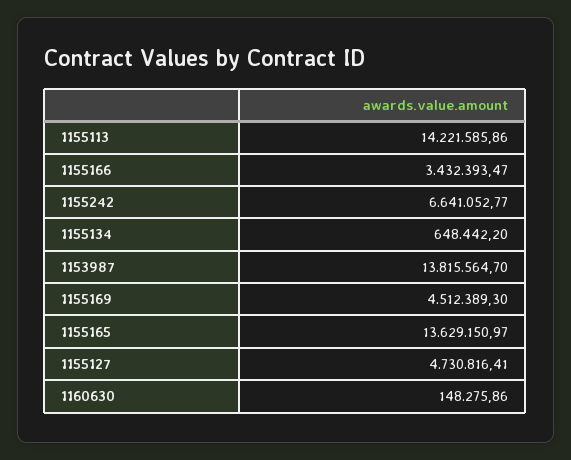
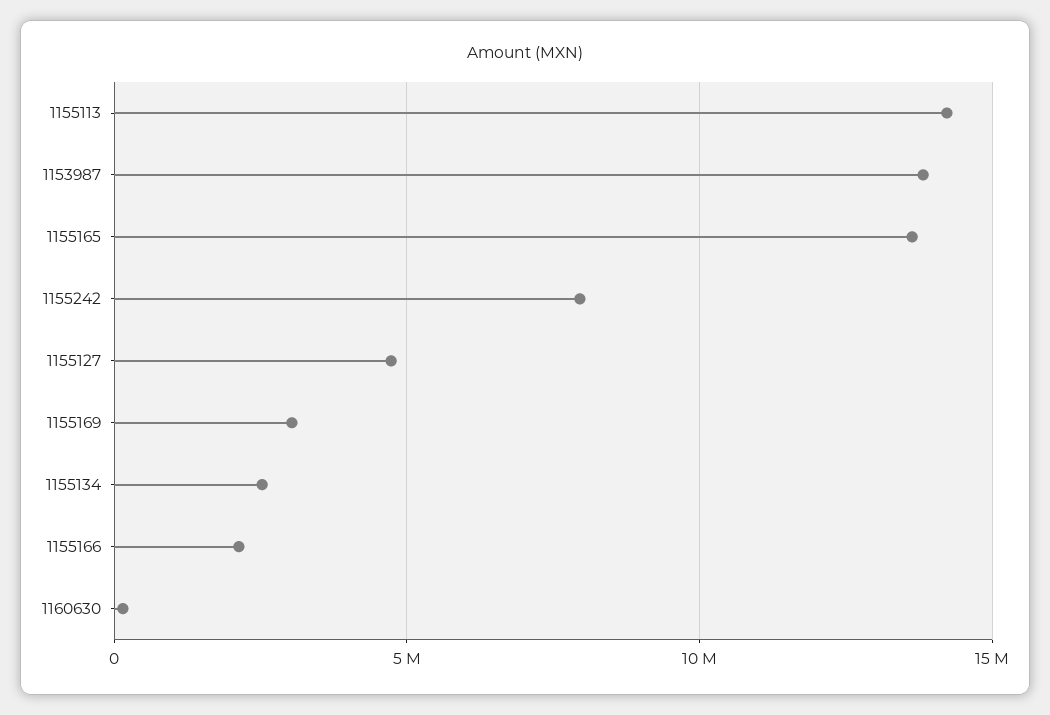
  {
    "1155113": 14221585.86,
-   "1155166": 3432393.47,
+   "1155166": 2000000,
-   "1155242": 6641052.77,
+   "1155242": 8000000,
-   "1155134": 648442.2,
+   "1155134": 2500000,
    "1153987": 13815564.7,
-   "1155169": 4512389.3,
+   "1155169": 3000000,
    "1155165": 13629150.97,
    "1155127": 4730816.41,
    "1160630": 148275.86
  }

